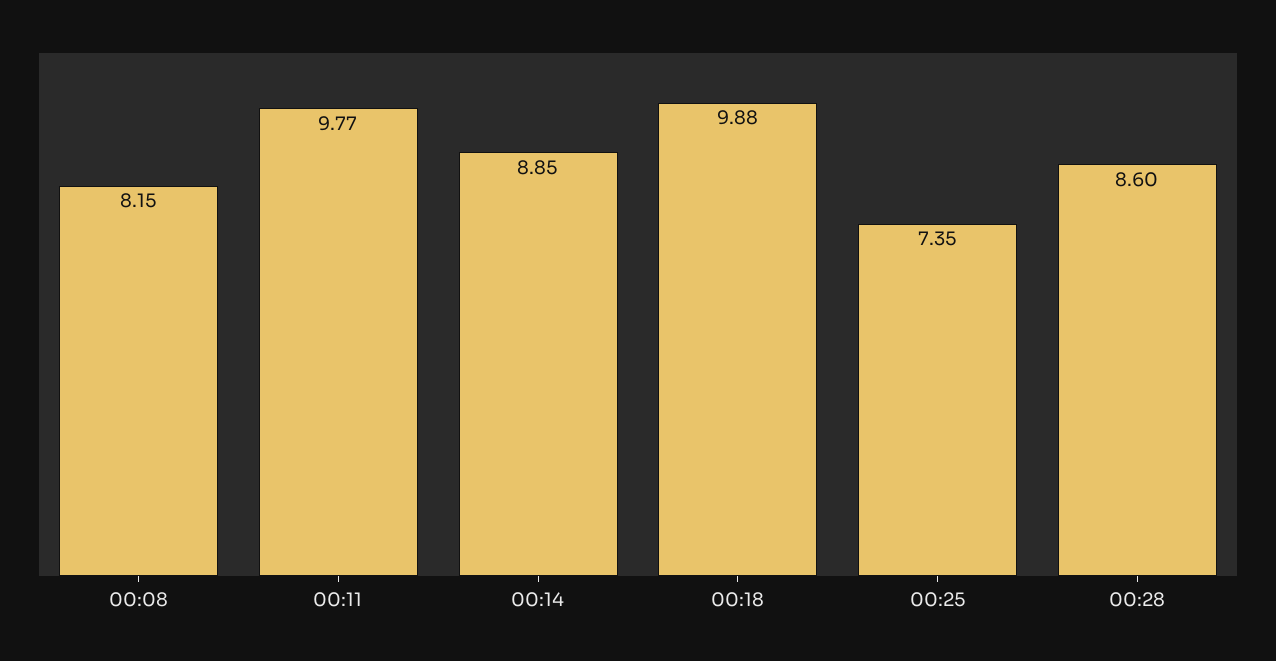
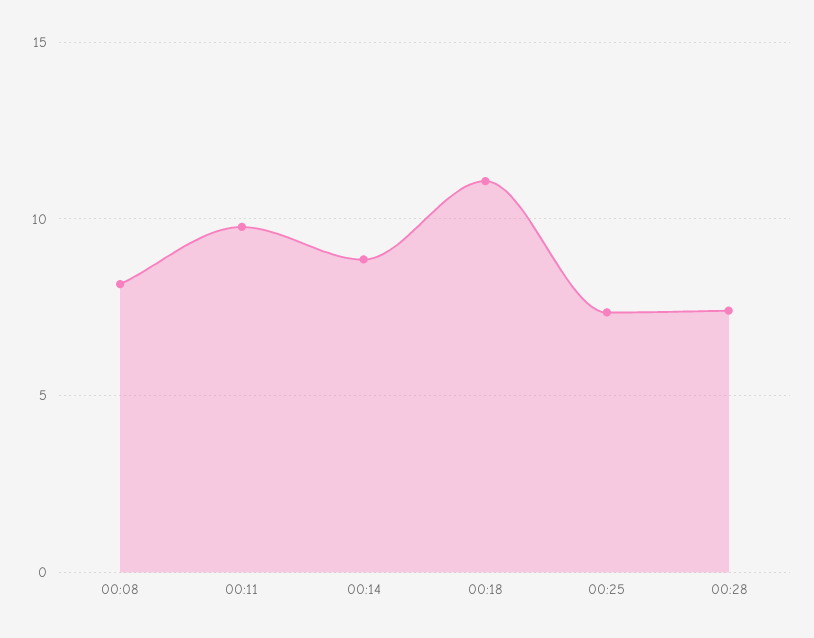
  {
    "00:08": 8.15,
    "00:11": 9.77,
    "00:14": 8.85,
-   "00:18": 9.88,
+   "00:18": 11,
    "00:25": 7.35,
-   "00:28": 8.6
+   "00:28": 7.5
  }

